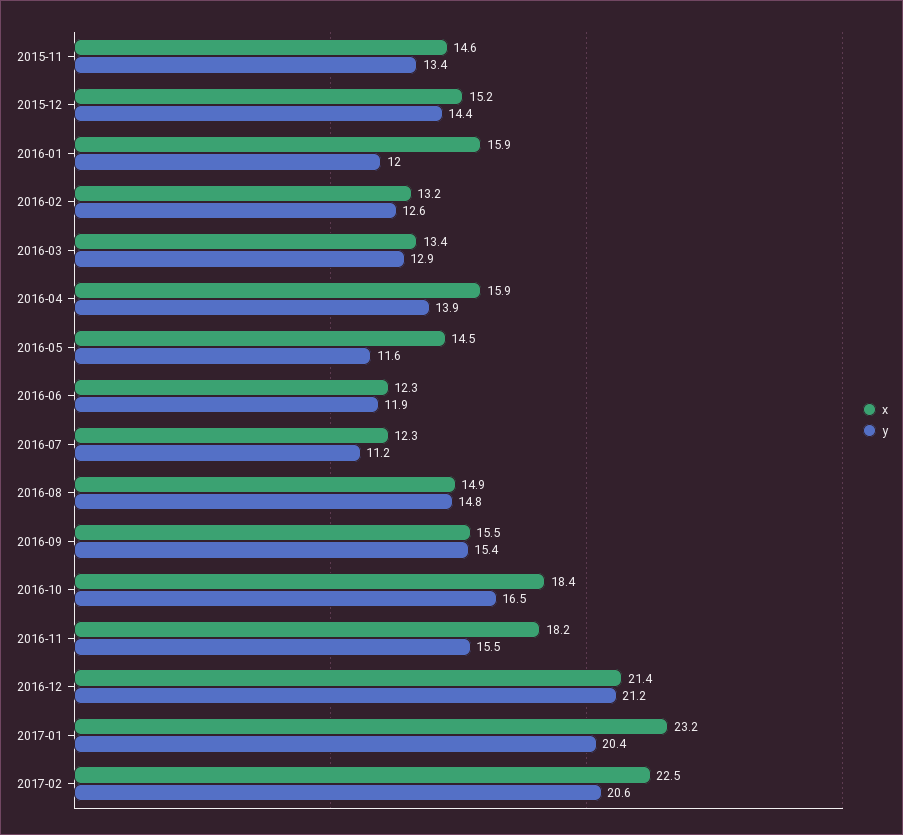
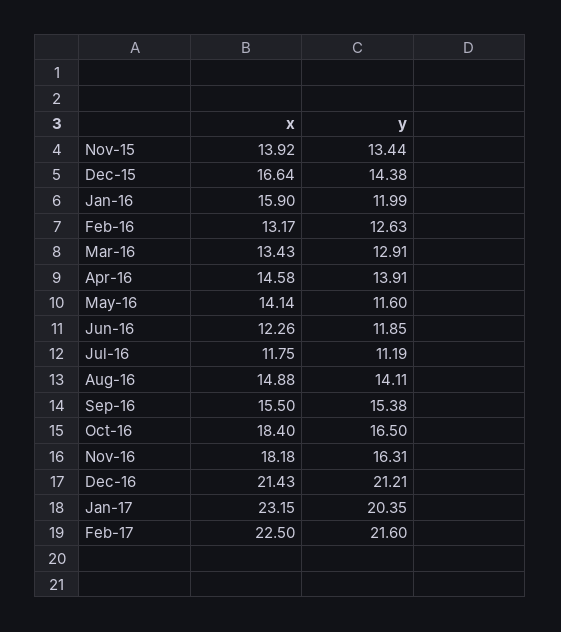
  {
    "x": {
-     "2015-11": 14.6,
+     "2015-11": 13.92,
-     "2015-12": 15.2,
+     "2015-12": 16.64,
      "2016-01": 15.9,
      "2016-02": 13.17,
      "2016-03": 13.43,
-     "2016-04": 15.9,
+     "2016-04": 14.58,
-     "2016-05": 14.5,
+     "2016-05": 14.14,
      "2016-06": 12.26,
-     "2016-07": 12.3,
+     "2016-07": 11.75,
      "2016-08": 14.88,
      "2016-09": 15.5,
      "2016-10": 18.4,
      "2016-11": 18.18,
      "2016-12": 21.43,
      "2017-01": 23.15,
      "2017-02": 22.5
    },
    "y": {
      "2015-11": 13.44,
      "2015-12": 14.38,
      "2016-01": 11.99,
      "2016-02": 12.63,
      "2016-03": 12.91,
      "2016-04": 13.91,
      "2016-05": 11.6,
      "2016-06": 11.85,
      "2016-07": 11.19,
-     "2016-08": 14.8,
+     "2016-08": 14.11,
      "2016-09": 15.38,
      "2016-10": 16.5,
-     "2016-11": 15.5,
+     "2016-11": 16.31,
      "2016-12": 21.21,
      "2017-01": 20.35,
-     "2017-02": 20.6
+     "2017-02": 21.6
    }
  }

